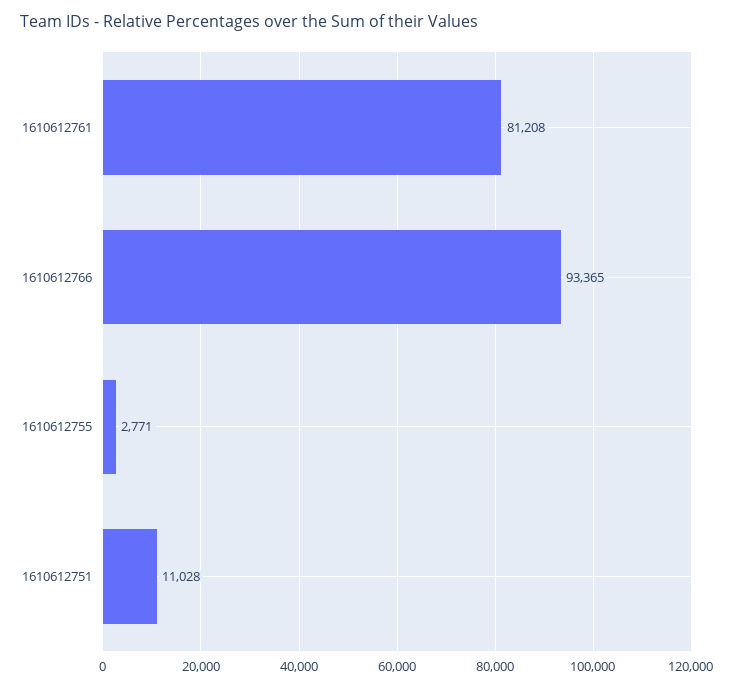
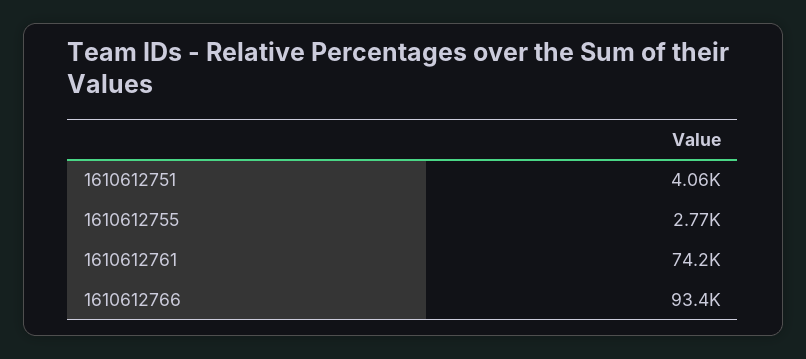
  {
-   "1610612761": 81208,
+   "1610612761": 74200,
    "1610612766": 93365,
    "1610612755": 2771,
-   "1610612751": 11028
+   "1610612751": 4060
  }

